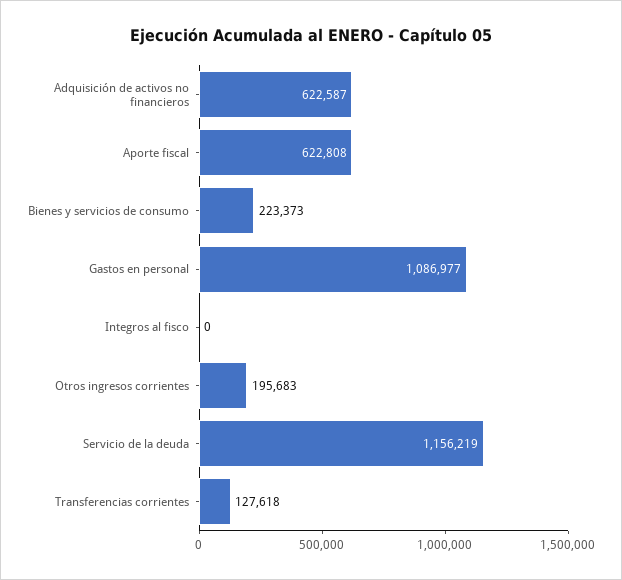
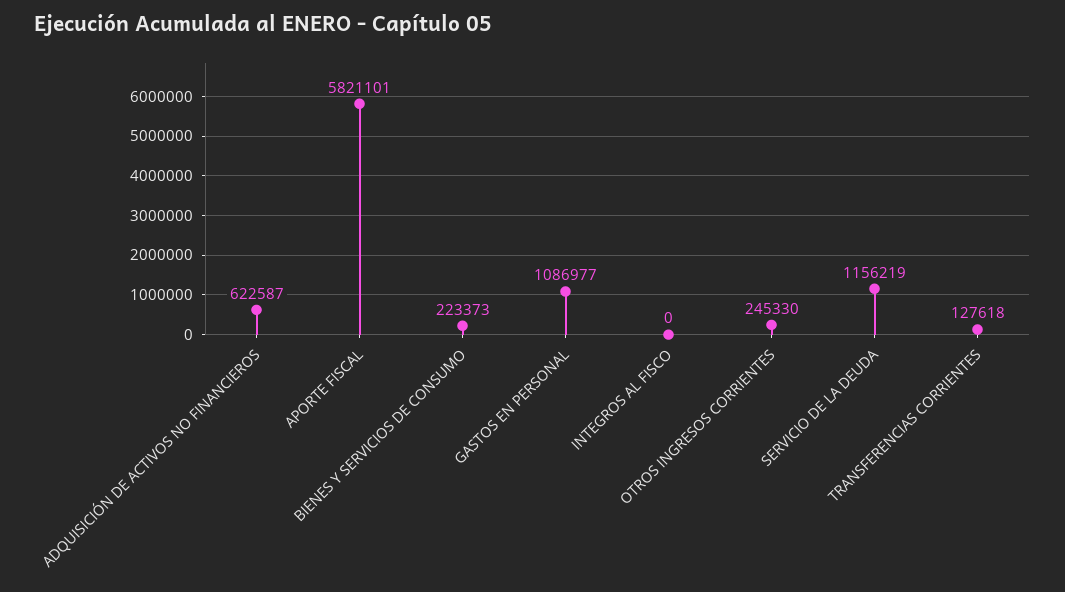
  {
    "Adquisición de activos no financieros": 622587,
-   "Aporte fiscal": 622808,
+   "Aporte fiscal": 5821101,
    "Bienes y servicios de consumo": 223373,
    "Gastos en personal": 1086977,
    "Integros al fisco": 0,
-   "Otros ingresos corrientes": 195683,
+   "Otros ingresos corrientes": 245330,
    "Servicio de la deuda": 1156219,
    "Transferencias corrientes": 127618
  }

